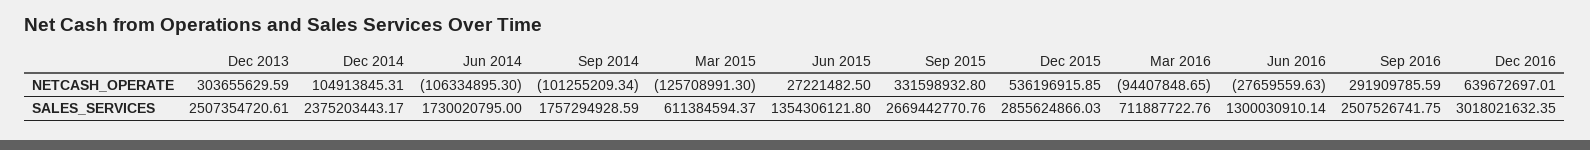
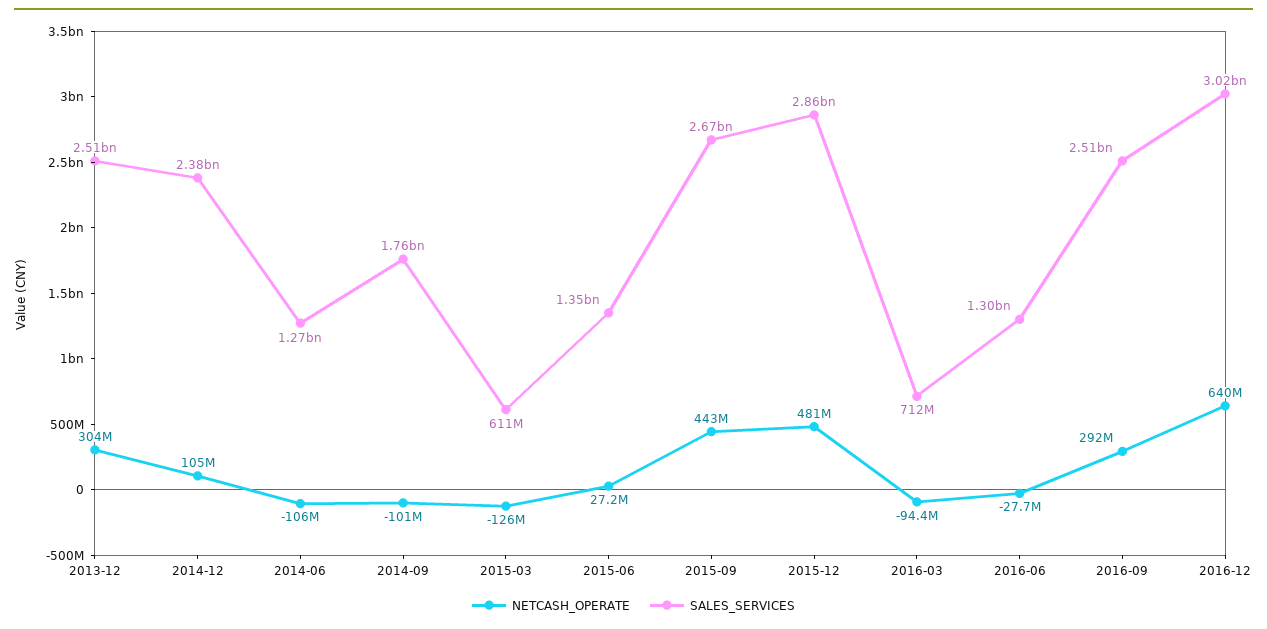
  {
    "NETCASH_OPERATE": {
      "Dec 2013": 303655629.59,
      "Dec 2014": 104913845.31,
      "Jun 2014": -106334895.3,
      "Sep 2014": -101255209.34,
      "Mar 2015": -125708991.3,
      "Jun 2015": 27221482.5,
-     "Sep 2015": 331598932.8,
+     "Sep 2015": 443000000,
-     "Dec 2015": 536196915.85,
+     "Dec 2015": 481000000,
      "Mar 2016": -94407848.65,
      "Jun 2016": -27659559.63,
      "Sep 2016": 291909785.59,
      "Dec 2016": 639672697.01
    },
    "SALES_SERVICES": {
      "Dec 2013": 2507354720.61,
      "Dec 2014": 2375203443.17,
-     "Jun 2014": 1730020795,
+     "Jun 2014": 1270000000,
      "Sep 2014": 1757294928.59,
      "Mar 2015": 611384594.37,
      "Jun 2015": 1354306121.8,
      "Sep 2015": 2669442770.76,
      "Dec 2015": 2855624866.03,
      "Mar 2016": 711887722.76,
      "Jun 2016": 1300030910.14,
      "Sep 2016": 2507526741.75,
      "Dec 2016": 3018021632.35
    }
  }

